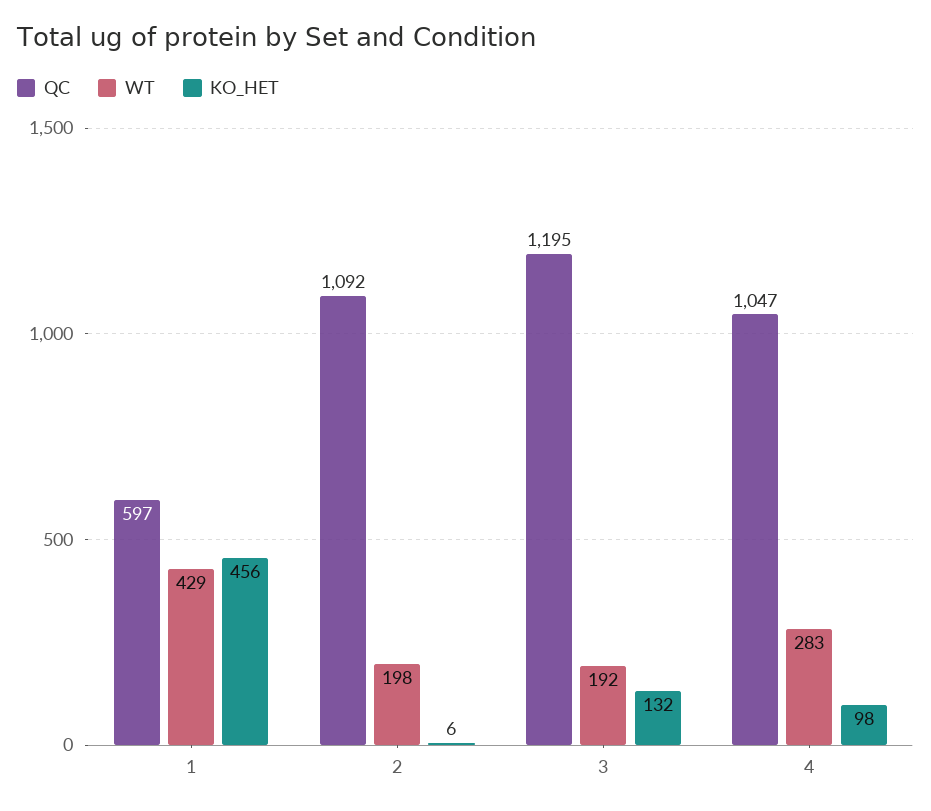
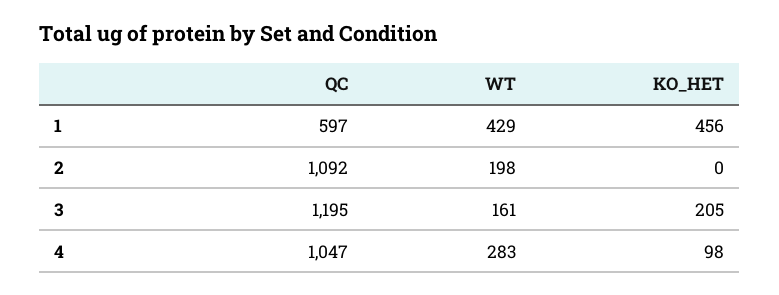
  {
    "QC": {
      "1": 597,
      "2": 1092,
      "3": 1195,
      "4": 1047
    },
    "WT": {
      "1": 429,
      "2": 198,
-     "3": 192,
+     "3": 161,
      "4": 283
    },
    "KO_HET": {
      "1": 456,
-     "2": 6,
+     "2": 0,
-     "3": 132,
+     "3": 205,
      "4": 98
    }
  }

